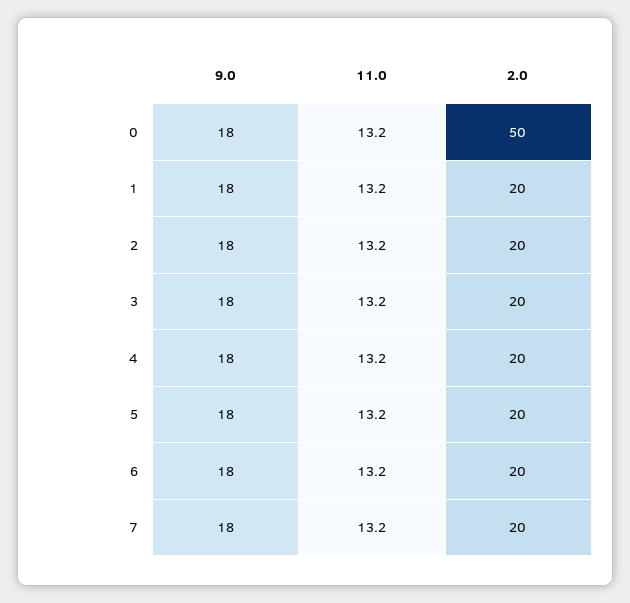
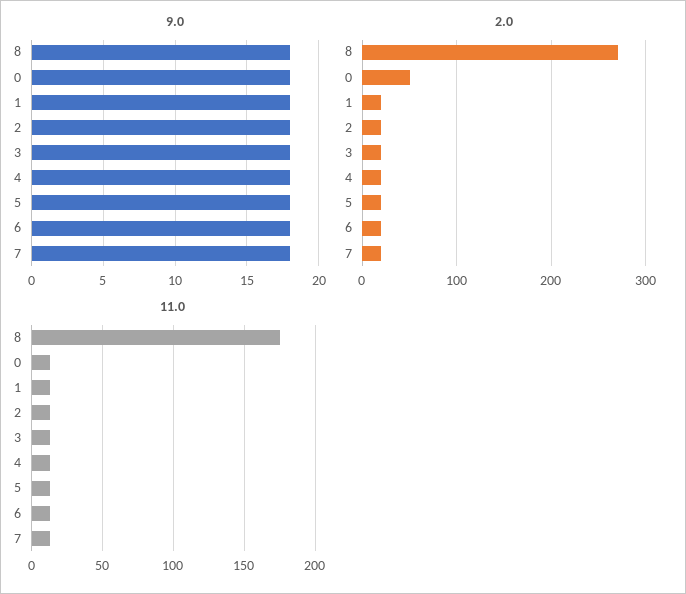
  {
    "9.0": {
      "0": 18,
      "1": 18,
      "2": 18,
      "3": 18,
      "4": 18,
      "5": 18,
      "6": 18,
-     "7": 18
+     "7": 18,
+     "8": 18
    },
    "11.0": {
      "0": 13.2,
      "1": 13.2,
      "2": 13.2,
      "3": 13.2,
      "4": 13.2,
      "5": 13.2,
      "6": 13.2,
-     "7": 13.2
+     "7": 13.2,
+     "8": 175
    },
    "2.0": {
      "0": 50,
      "1": 20,
      "2": 20,
      "3": 20,
      "4": 20,
      "5": 20,
      "6": 20,
-     "7": 20
+     "7": 20,
+     "8": 270
    }
  }

